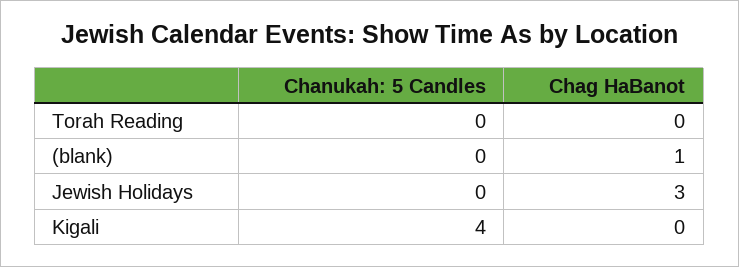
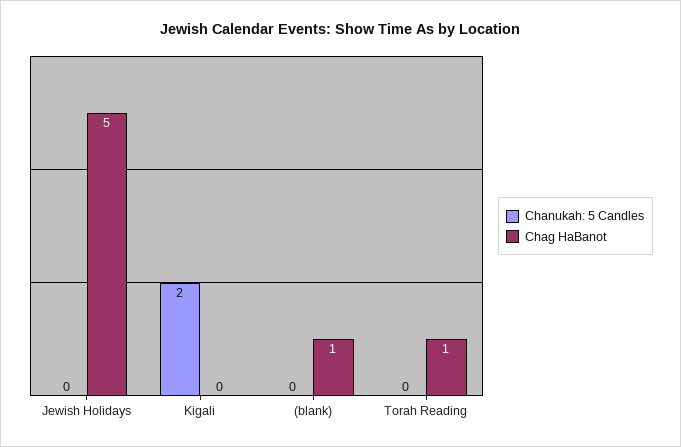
  {
    "Chanukah: 5 Candles": {
      "Torah Reading": 0,
      "(blank)": 0,
      "Jewish Holidays": 0,
-     "Kigali": 4
+     "Kigali": 2
    },
    "Chag HaBanot": {
-     "Torah Reading": 0,
+     "Torah Reading": 1,
      "(blank)": 1,
-     "Jewish Holidays": 3,
+     "Jewish Holidays": 5,
      "Kigali": 0
    }
  }

